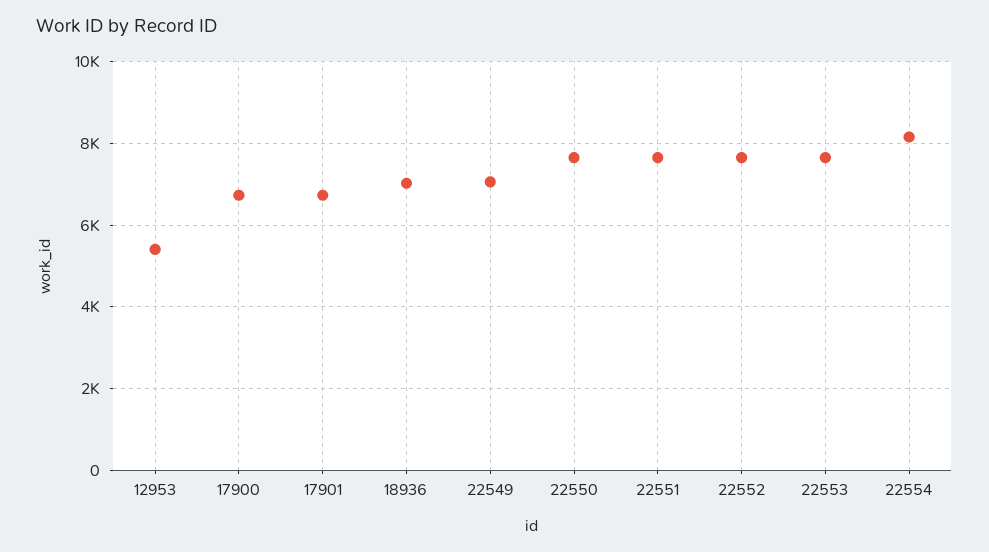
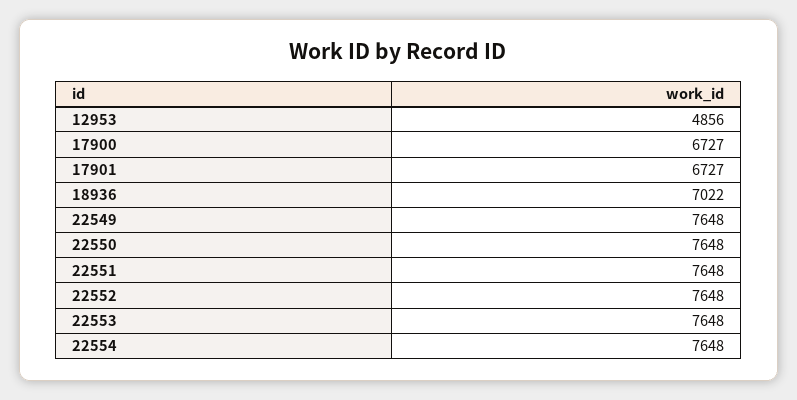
  {
-   "12953": 5400,
+   "12953": 4856,
    "17900": 6727,
    "17901": 6727,
    "18936": 7022,
-   "22549": 7000,
+   "22549": 7648,
    "22550": 7648,
    "22551": 7648,
    "22552": 7648,
    "22553": 7648,
-   "22554": 8200
+   "22554": 7648
  }

